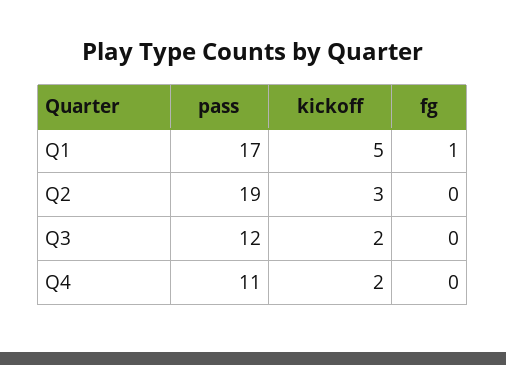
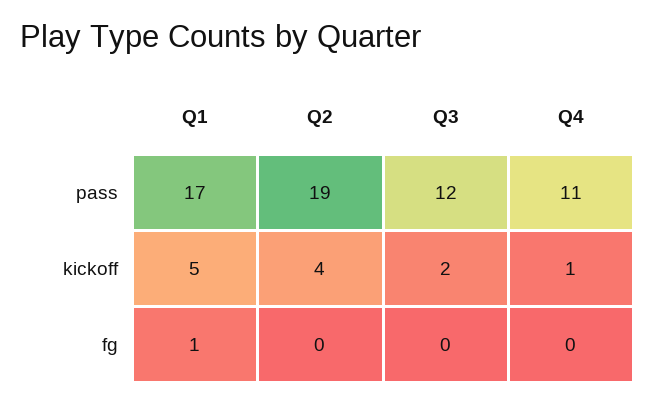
  {
    "pass": {
      "Q1": 17,
      "Q2": 19,
      "Q3": 12,
      "Q4": 11
    },
    "kickoff": {
      "Q1": 5,
-     "Q2": 3,
+     "Q2": 4,
      "Q3": 2,
-     "Q4": 2
+     "Q4": 1
    },
    "fg": {
      "Q1": 1,
      "Q2": 0,
      "Q3": 0,
      "Q4": 0
    }
  }

